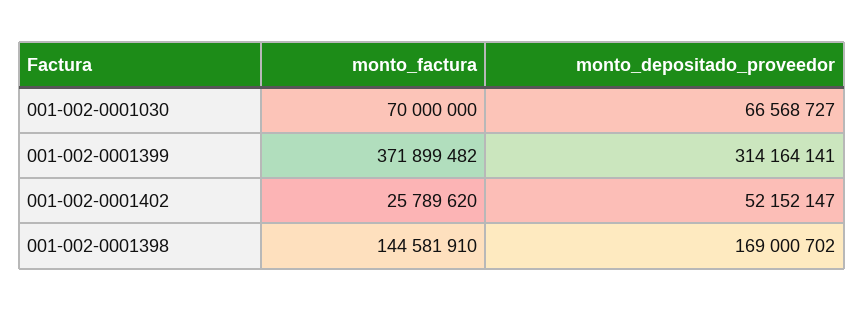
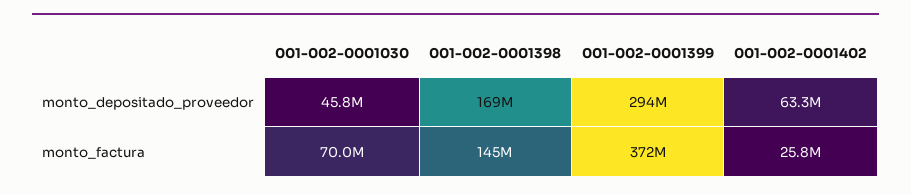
  {
    "monto_factura": {
      "001-002-0001030": 70000000,
      "001-002-0001399": 371899482,
      "001-002-0001402": 25789620,
      "001-002-0001398": 144581910
    },
    "monto_depositado_proveedor": {
-     "001-002-0001030": 66568727,
+     "001-002-0001030": 45800000,
-     "001-002-0001399": 314164141,
+     "001-002-0001399": 294000000,
-     "001-002-0001402": 52152147,
+     "001-002-0001402": 63300000,
      "001-002-0001398": 169000702
    }
  }

